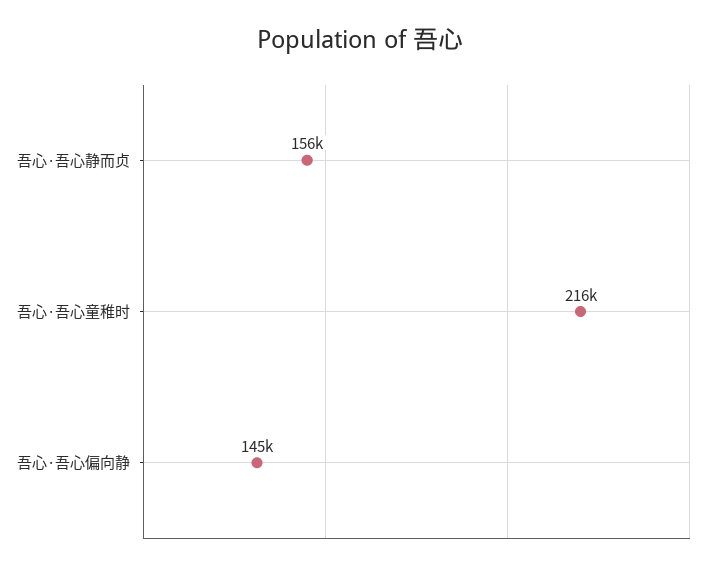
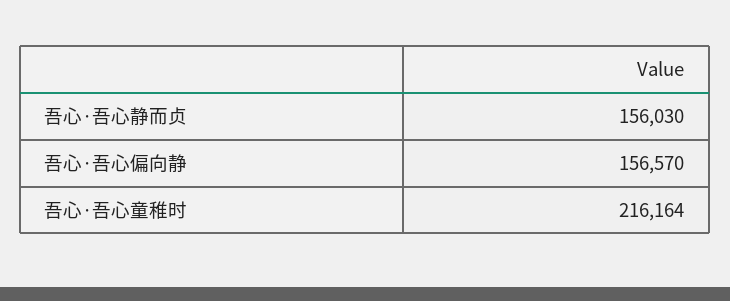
  {
    "吾心·吾心静而贞": 156030,
    "吾心·吾心童稚时": 216164,
-   "吾心·吾心偏向静": 145000
+   "吾心·吾心偏向静": 156570
  }

